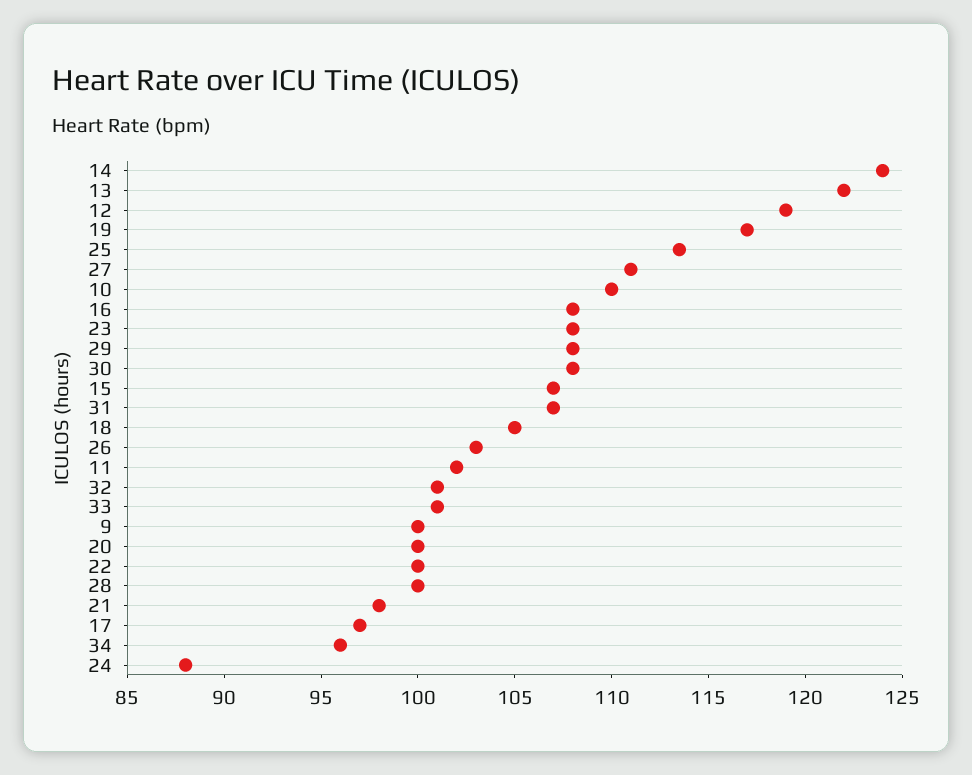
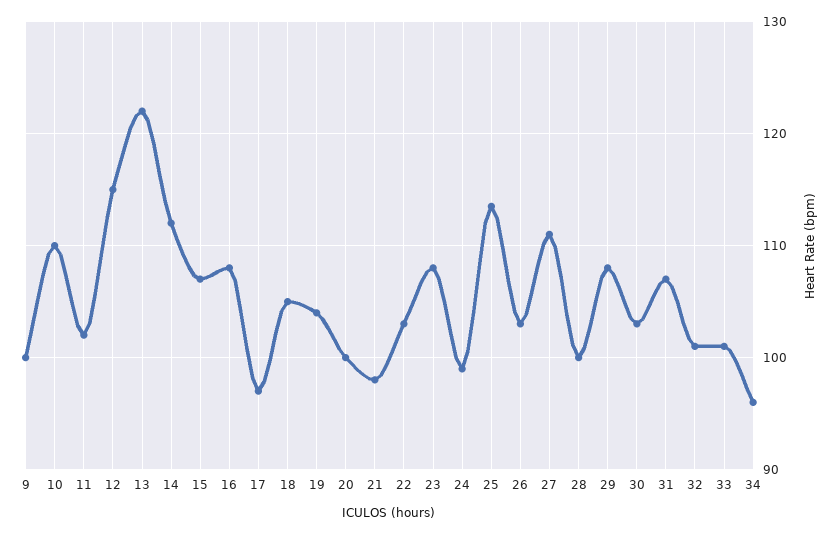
  {
-   "14": 124,
+   "14": 112,
    "13": 122,
-   "12": 119,
+   "12": 115,
-   "19": 117,
+   "19": 104,
    "25": 114,
    "27": 111,
    "10": 110,
    "16": 108,
    "23": 108,
    "29": 108,
-   "30": 108,
+   "30": 103,
    "15": 107,
    "31": 107,
    "18": 105,
    "26": 103,
    "11": 102,
    "32": 101,
    "33": 101,
    "9": 100,
    "20": 100,
-   "22": 100,
+   "22": 103,
    "28": 100,
    "21": 98,
    "17": 97,
    "34": 96,
-   "24": 88
+   "24": 99
  }

